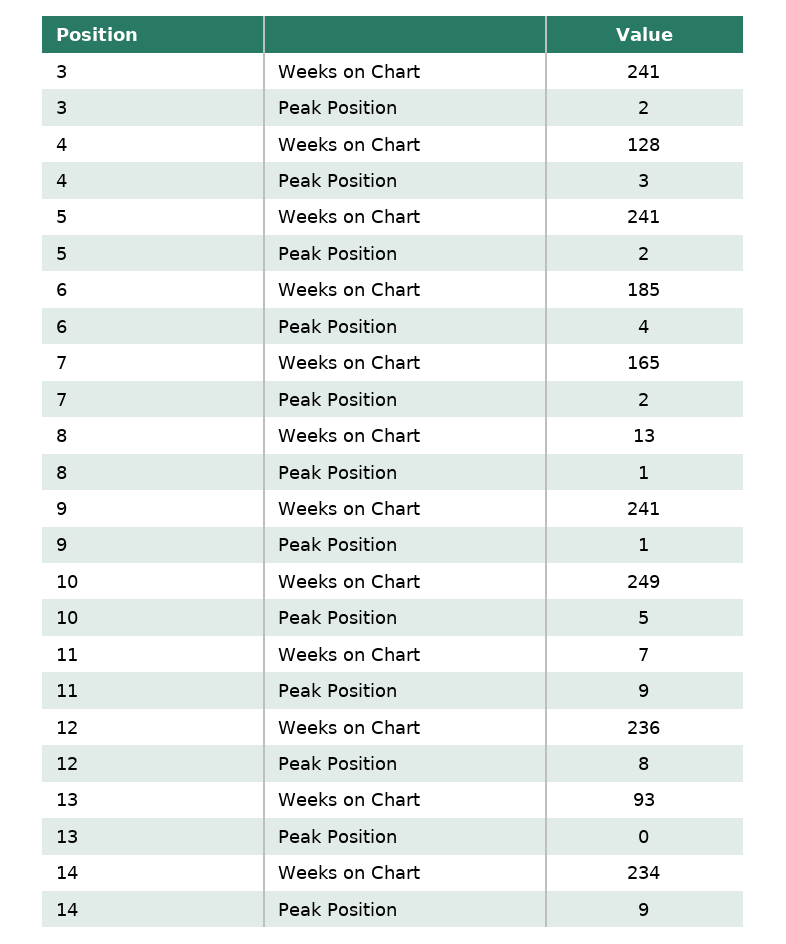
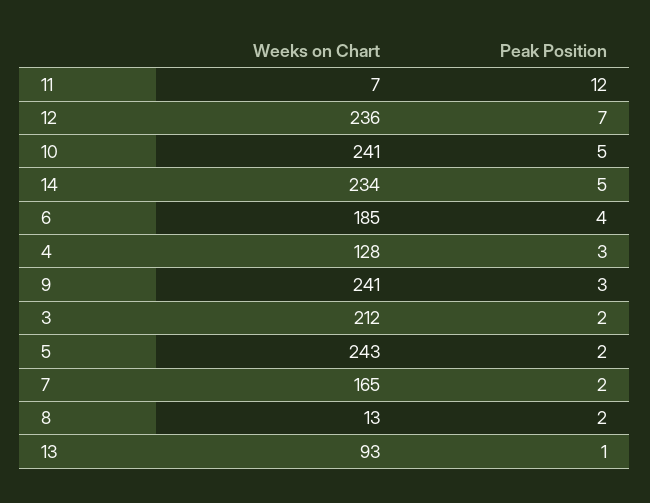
  {
    "3": {
-     "Weeks on Chart": 241,
+     "Weeks on Chart": 212,
      "Peak Position": 2
    },
    "4": {
      "Weeks on Chart": 128,
      "Peak Position": 3
    },
    "5": {
-     "Weeks on Chart": 241,
+     "Weeks on Chart": 243,
      "Peak Position": 2
    },
    "6": {
      "Weeks on Chart": 185,
      "Peak Position": 4
    },
    "7": {
      "Weeks on Chart": 165,
      "Peak Position": 2
    },
    "8": {
      "Weeks on Chart": 13,
-     "Peak Position": 1
+     "Peak Position": 2
    },
    "9": {
      "Weeks on Chart": 241,
-     "Peak Position": 1
+     "Peak Position": 3
    },
    "10": {
-     "Weeks on Chart": 249,
+     "Weeks on Chart": 241,
      "Peak Position": 5
    },
    "11": {
      "Weeks on Chart": 7,
-     "Peak Position": 9
+     "Peak Position": 12
    },
    "12": {
      "Weeks on Chart": 236,
-     "Peak Position": 8
+     "Peak Position": 7
    },
    "13": {
      "Weeks on Chart": 93,
-     "Peak Position": 0
+     "Peak Position": 1
    },
    "14": {
      "Weeks on Chart": 234,
-     "Peak Position": 9
+     "Peak Position": 5
    }
  }

